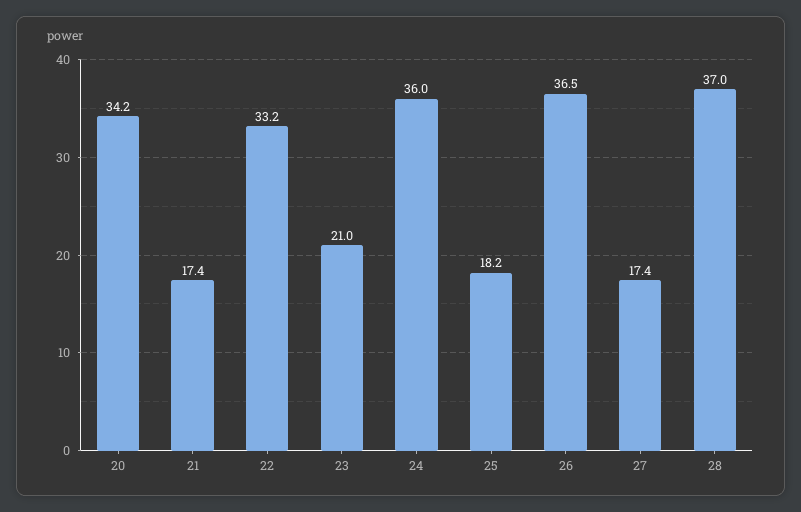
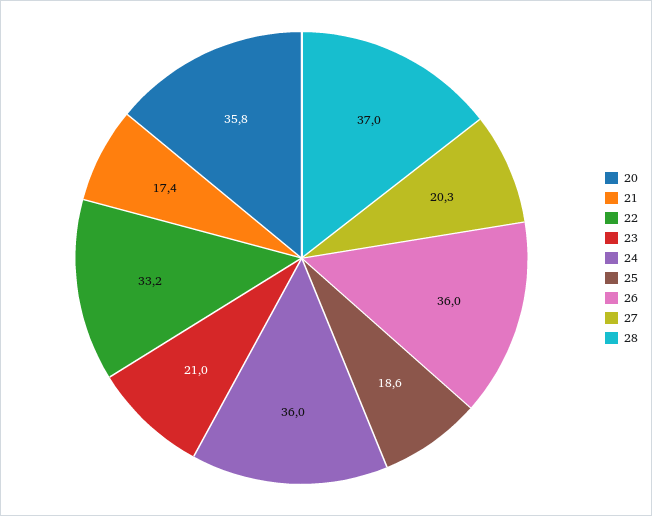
  {
-   "20": 34.2,
+   "20": 35.8,
    "21": 17.4,
    "22": 33.2,
    "23": 21,
    "24": 36,
-   "25": 18.2,
+   "25": 18.6,
-   "26": 36.5,
+   "26": 36,
-   "27": 17.4,
+   "27": 20.3,
    "28": 37
  }

